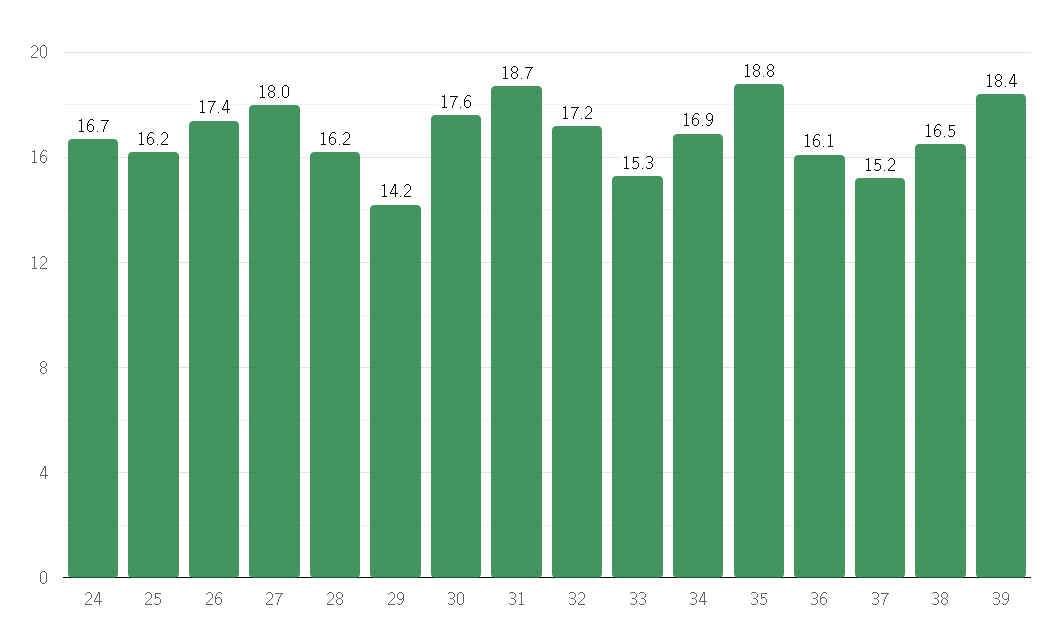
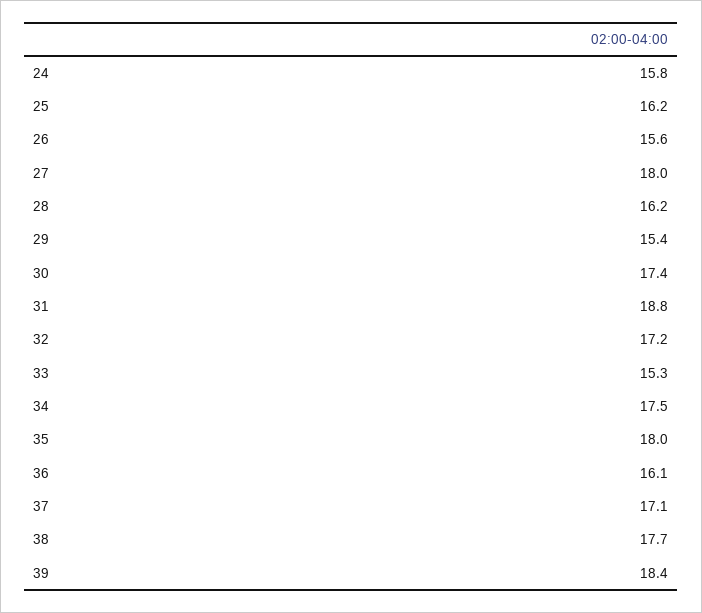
  {
-   "24": 16.7,
+   "24": 15.8,
    "25": 16.2,
-   "26": 17.4,
+   "26": 15.6,
    "27": 18,
    "28": 16.2,
-   "29": 14.2,
+   "29": 15.4,
-   "30": 17.6,
+   "30": 17.4,
-   "31": 18.7,
+   "31": 18.8,
    "32": 17.2,
    "33": 15.3,
-   "34": 16.9,
+   "34": 17.5,
-   "35": 18.8,
+   "35": 18,
    "36": 16.1,
-   "37": 15.2,
+   "37": 17.1,
-   "38": 16.5,
+   "38": 17.7,
    "39": 18.4
  }

